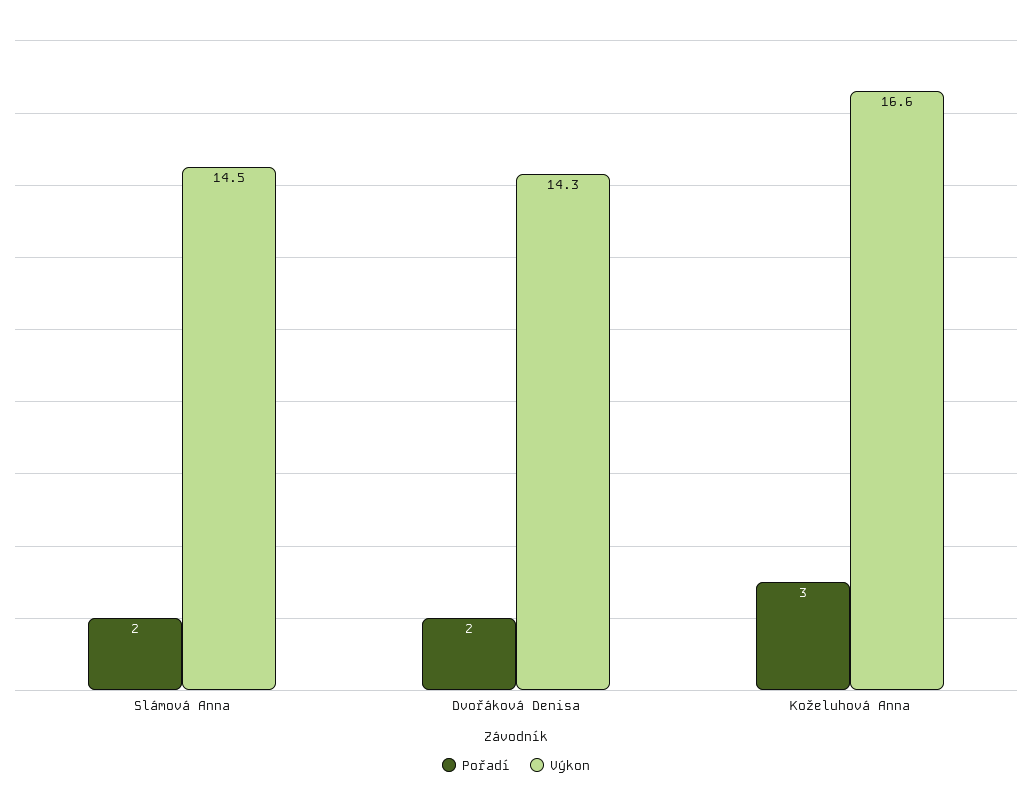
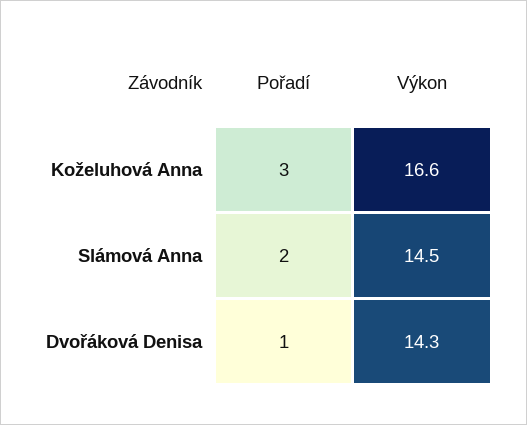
  {
    "Pořadí": {
      "Slámová Anna": 2,
-     "Dvořáková Denisa": 2,
+     "Dvořáková Denisa": 1,
      "Koželuhová Anna": 3
    },
    "Výkon": {
      "Slámová Anna": 14.5,
      "Dvořáková Denisa": 14.3,
      "Koželuhová Anna": 16.6
    }
  }

